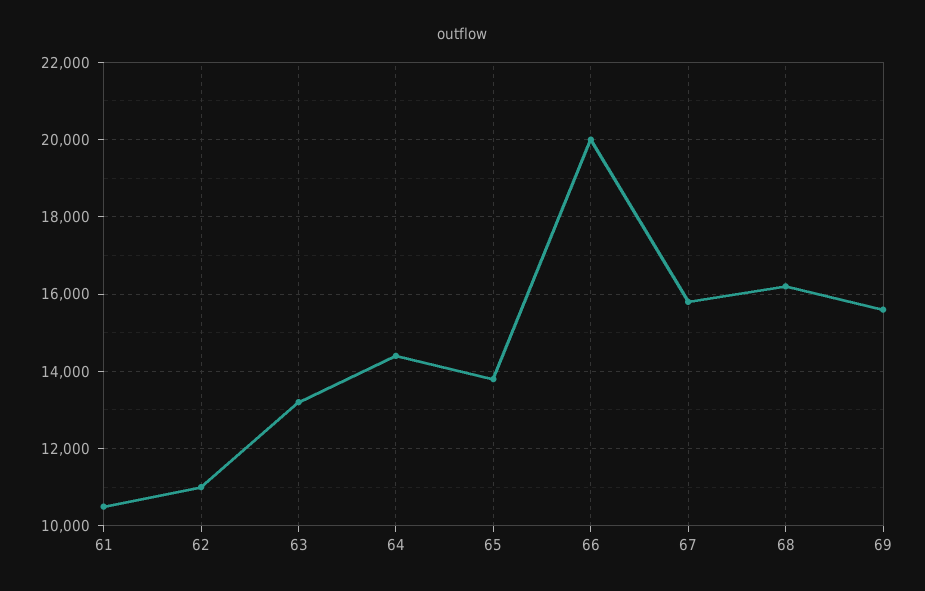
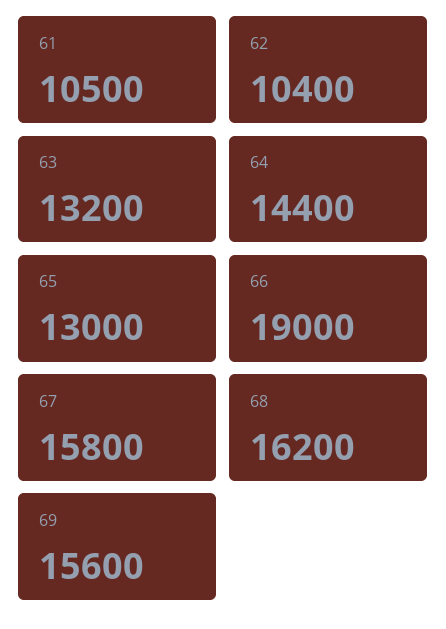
  {
    "61": 10500,
-   "62": 11000,
+   "62": 10400,
    "63": 13200,
    "64": 14400,
-   "65": 13800,
+   "65": 13000,
-   "66": 20000,
+   "66": 19000,
    "67": 15800,
    "68": 16200,
    "69": 15600
  }

